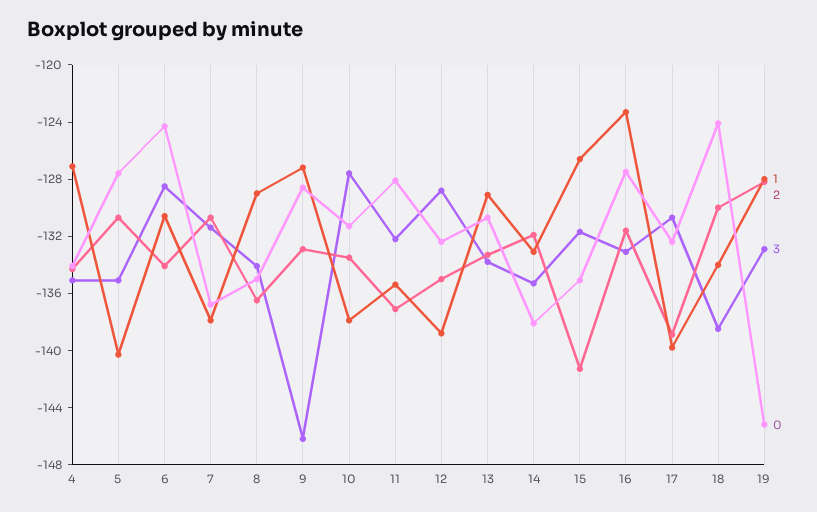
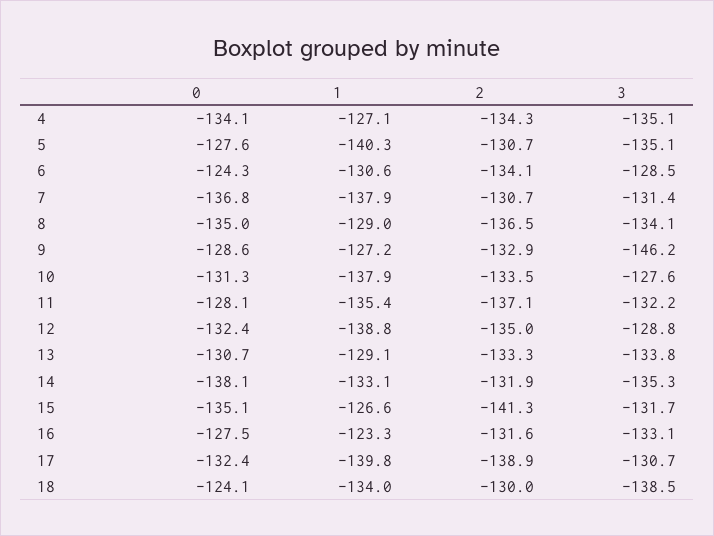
  {
    "1": {
      "4": -127.1,
      "5": -140.3,
      "6": -130.6,
      "7": -137.9,
      "8": -129,
      "9": -127.2,
      "10": -137.9,
      "11": -135.4,
      "12": -138.8,
      "13": -129.1,
      "14": -133.1,
      "15": -126.6,
      "16": -123.3,
      "17": -139.8,
-     "18": -134,
+     "18": -134
-     "19": -128
    },
    "2": {
      "4": -134.3,
      "5": -130.7,
      "6": -134.1,
      "7": -130.7,
      "8": -136.5,
      "9": -132.9,
      "10": -133.5,
      "11": -137.1,
      "12": -135,
      "13": -133.3,
      "14": -131.9,
      "15": -141.3,
      "16": -131.6,
      "17": -138.9,
-     "18": -130,
+     "18": -130
-     "19": -128
    },
    "3": {
      "4": -135.1,
      "5": -135.1,
      "6": -128.5,
      "7": -131.4,
      "8": -134.1,
      "9": -146.2,
      "10": -127.6,
      "11": -132.2,
      "12": -128.8,
      "13": -133.8,
      "14": -135.3,
      "15": -131.7,
      "16": -133.1,
      "17": -130.7,
-     "18": -138.5,
+     "18": -138.5
-     "19": -133
    },
    "0": {
      "4": -134.1,
      "5": -127.6,
      "6": -124.3,
      "7": -136.8,
      "8": -135,
      "9": -128.6,
      "10": -131.3,
      "11": -128.1,
      "12": -132.4,
      "13": -130.7,
      "14": -138.1,
      "15": -135.1,
      "16": -127.5,
      "17": -132.4,
-     "18": -124.1,
+     "18": -124.1
-     "19": -145
    }
  }

